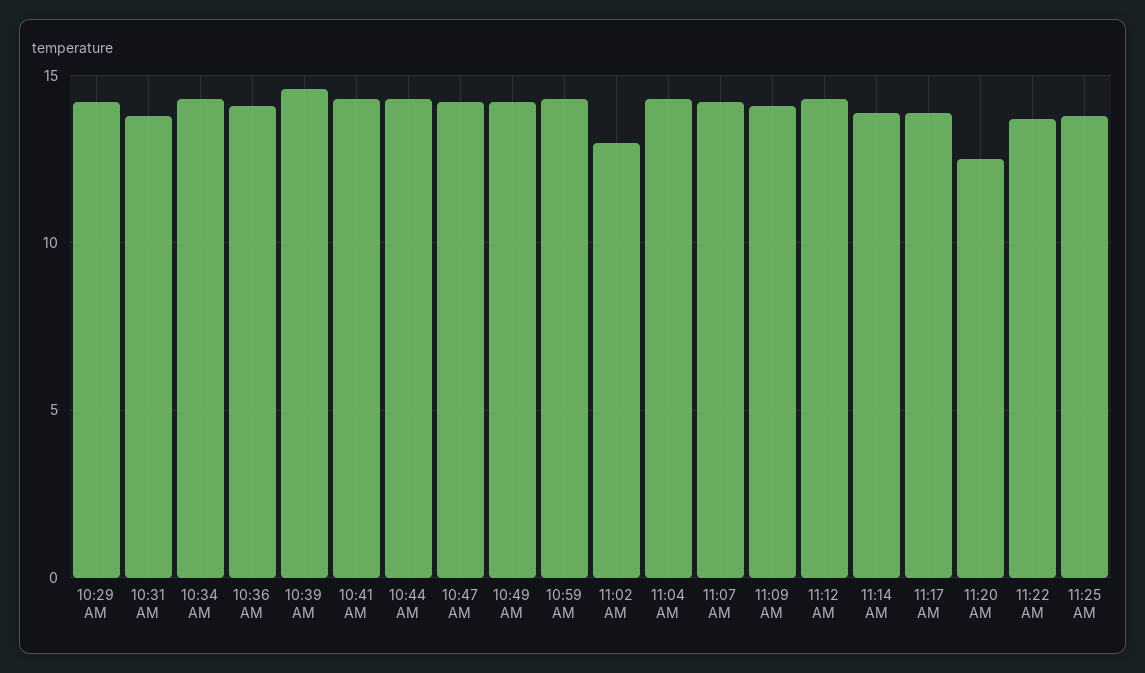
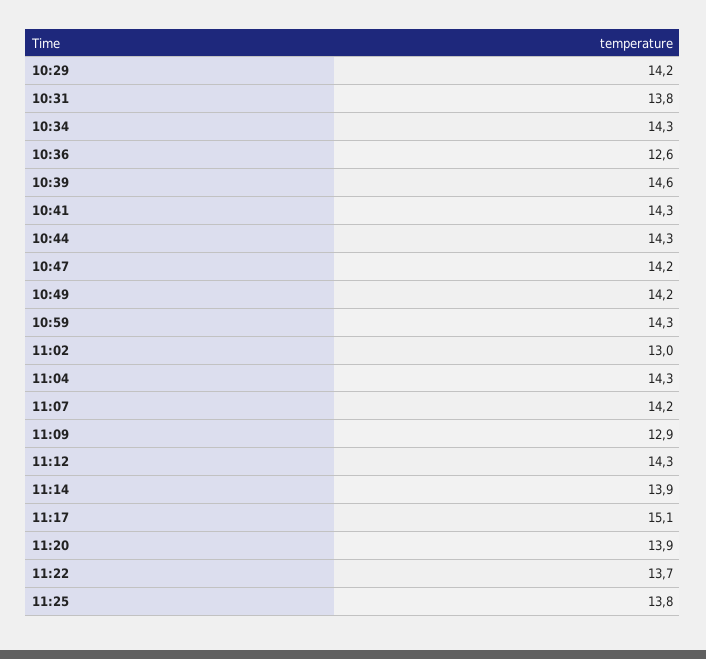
  {
    "10:29 AM": 14.2,
    "10:31 AM": 13.8,
    "10:34 AM": 14.3,
-   "10:36 AM": 14,
+   "10:36 AM": 12.6,
    "10:39 AM": 14.6,
    "10:41 AM": 14.3,
    "10:44 AM": 14.3,
    "10:47 AM": 14.2,
    "10:49 AM": 14.2,
    "10:59 AM": 14.3,
    "11:02 AM": 13,
    "11:04 AM": 14.3,
    "11:07 AM": 14.2,
-   "11:09 AM": 14,
+   "11:09 AM": 12.9,
    "11:12 AM": 14.3,
    "11:14 AM": 13.9,
-   "11:17 AM": 14,
+   "11:17 AM": 15.1,
-   "11:20 AM": 12.5,
+   "11:20 AM": 13.9,
    "11:22 AM": 13.7,
    "11:25 AM": 13.8
  }

